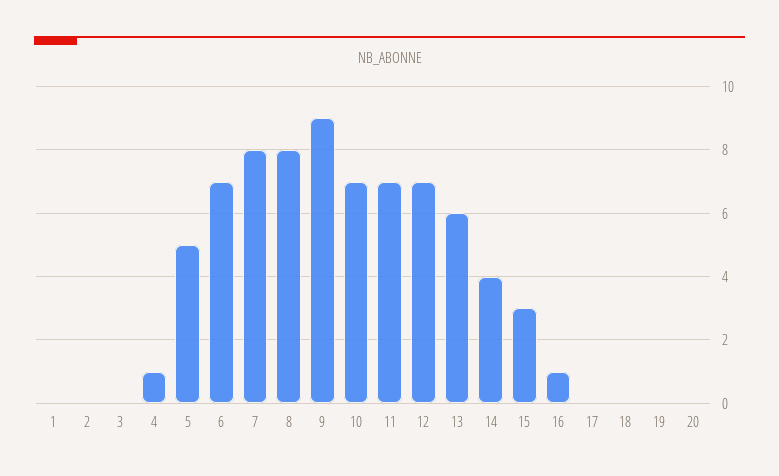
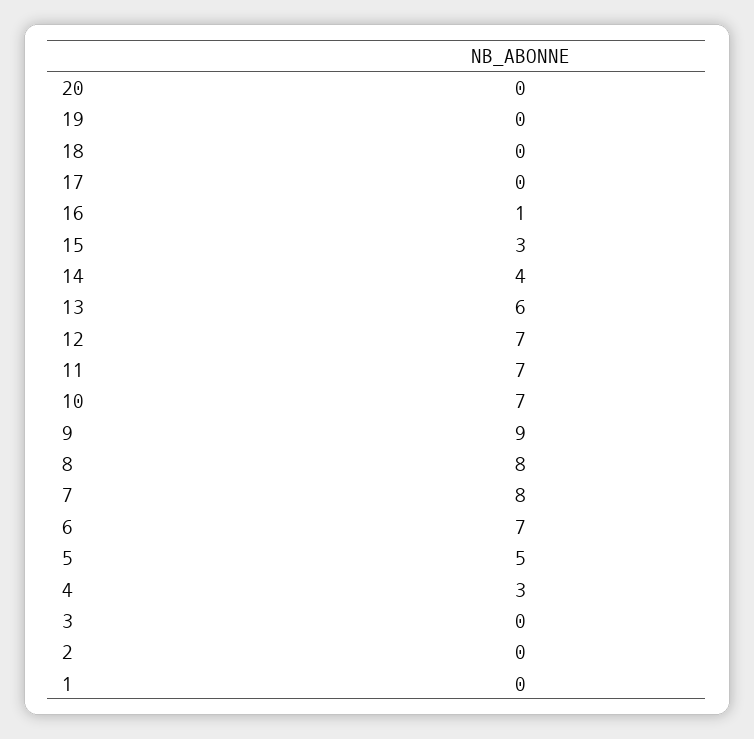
  {
    "1": 0,
    "2": 0,
    "3": 0,
-   "4": 1,
+   "4": 3,
    "5": 5,
    "6": 7,
    "7": 8,
    "8": 8,
    "9": 9,
    "10": 7,
    "11": 7,
    "12": 7,
    "13": 6,
    "14": 4,
    "15": 3,
    "16": 1,
    "17": 0,
    "18": 0,
    "19": 0,
    "20": 0
  }

